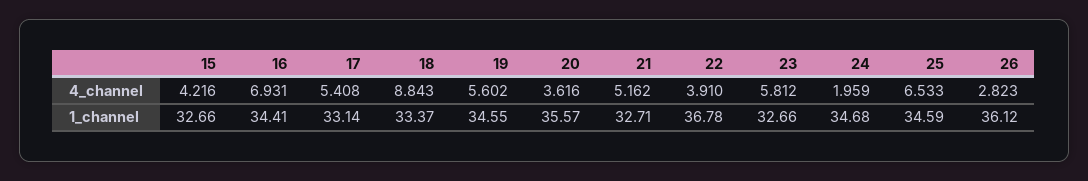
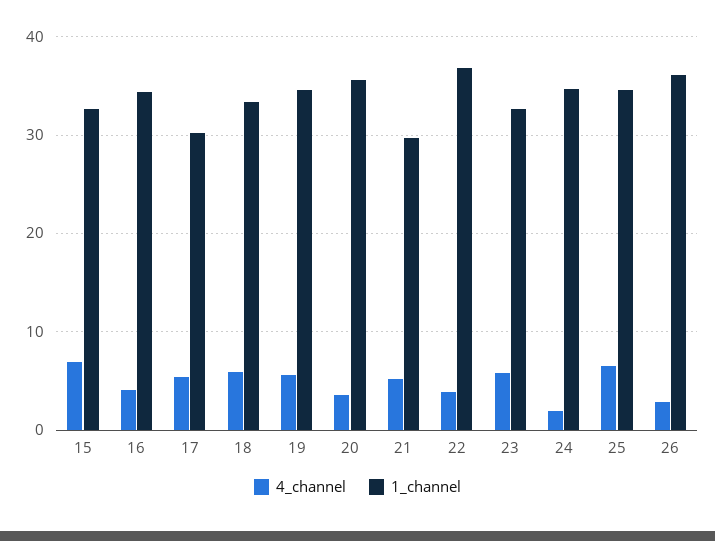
  {
    "4_channel": {
-     "15": 4.216,
+     "15": 7,
-     "16": 6.931,
+     "16": 4,
      "17": 5.408,
-     "18": 8.843,
+     "18": 6,
      "19": 5.602,
      "20": 3.616,
      "21": 5.162,
      "22": 3.91,
      "23": 5.812,
      "24": 1.959,
      "25": 6.533,
      "26": 2.823
    },
    "1_channel": {
      "15": 32.66,
      "16": 34.41,
-     "17": 33.14,
+     "17": 30,
      "18": 33.37,
      "19": 34.55,
      "20": 35.57,
-     "21": 32.71,
+     "21": 30,
      "22": 36.78,
      "23": 32.66,
      "24": 34.68,
      "25": 34.59,
      "26": 36.12
    }
  }

